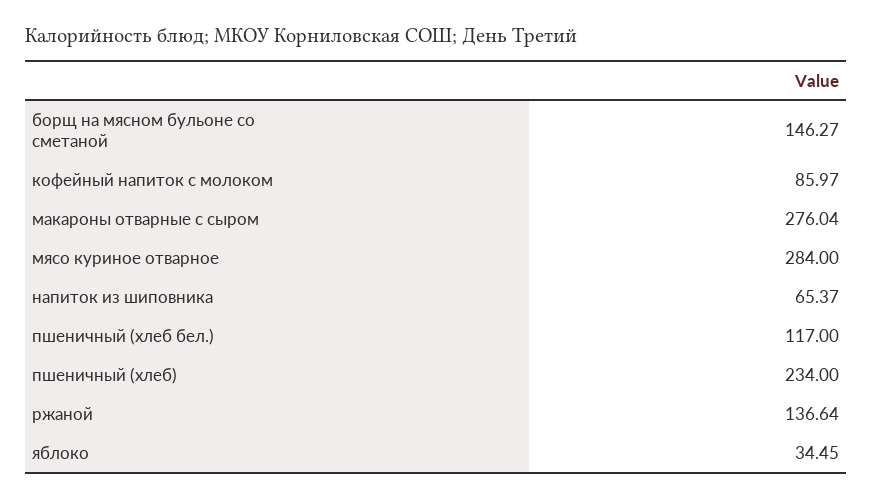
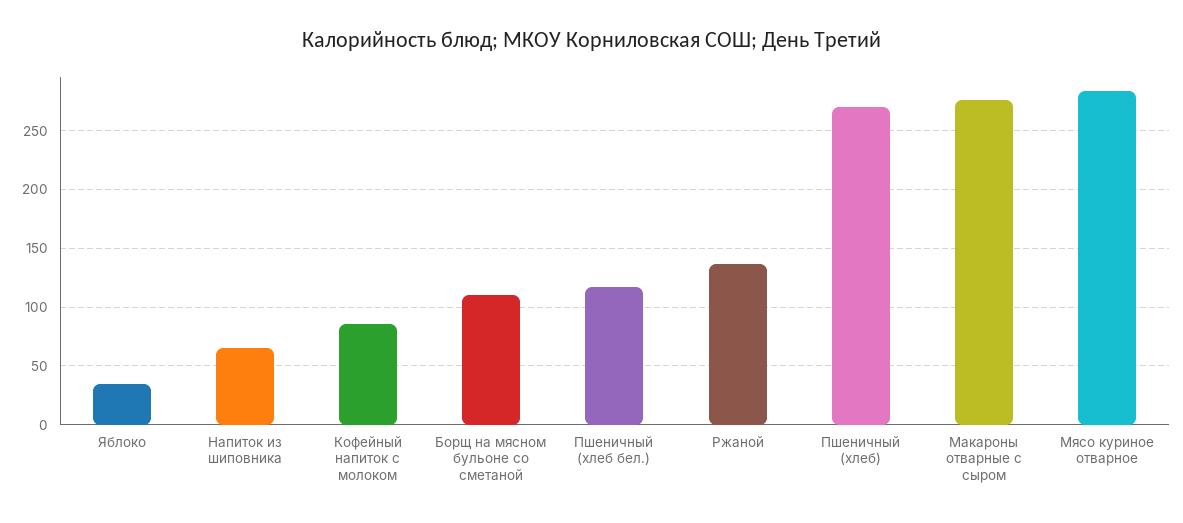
  {
-   "борщ на мясном бульоне со сметаной": 146.27,
+   "борщ на мясном бульоне со сметаной": 110,
    "кофейный напиток с молоком": 85.97,
    "макароны отварные с сыром": 276.04,
    "мясо куриное отварное": 284,
    "напиток из шиповника": 65.37,
    "пшеничный (хлеб бел.)": 117,
-   "пшеничный (хлеб)": 234,
+   "пшеничный (хлеб)": 270,
    "ржаной": 136.64,
    "яблоко": 34.45
  }

